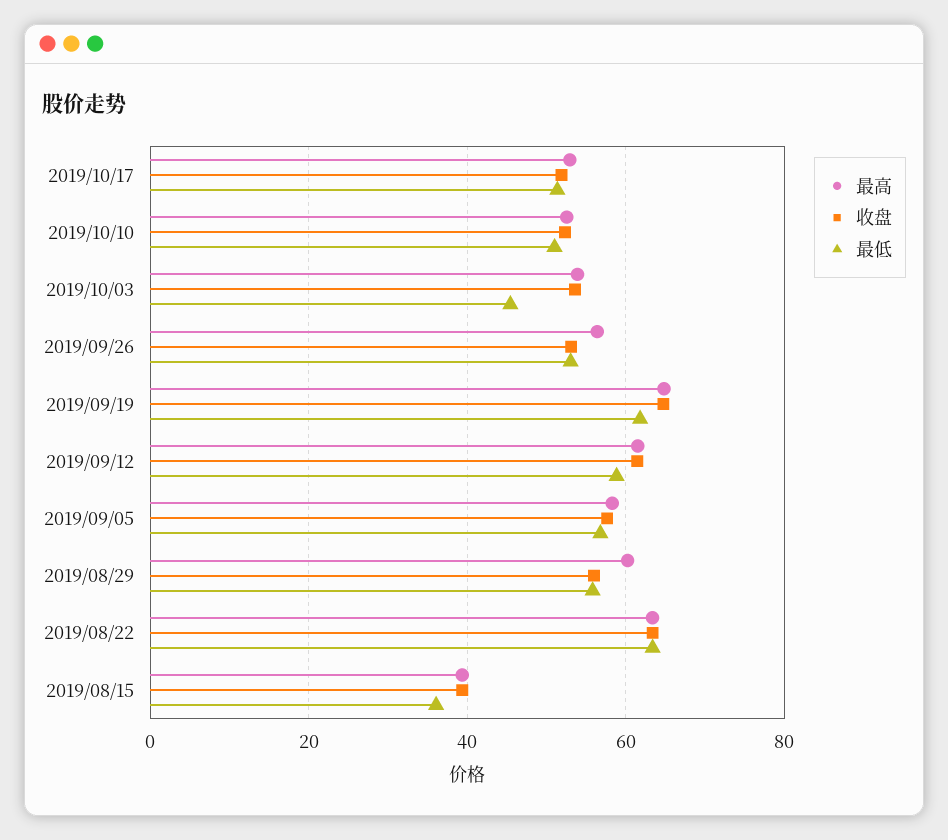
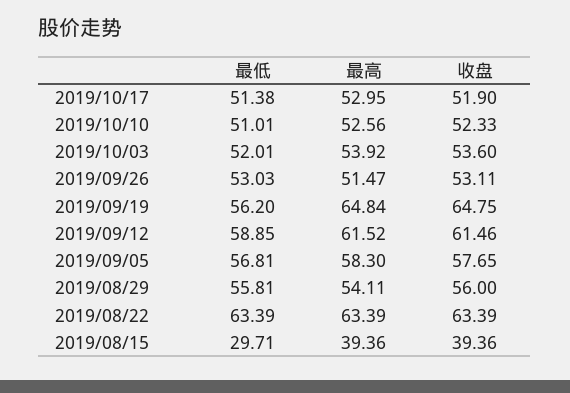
  {
    "最高": {
      "2019/10/17": 52.95,
      "2019/10/10": 52.56,
      "2019/10/03": 53.92,
-     "2019/09/26": 56,
+     "2019/09/26": 51.47,
      "2019/09/19": 64.84,
      "2019/09/12": 61.52,
      "2019/09/05": 58.3,
-     "2019/08/29": 60,
+     "2019/08/29": 54.11,
      "2019/08/22": 63.39,
      "2019/08/15": 39.36
    },
    "收盘": {
      "2019/10/17": 51.9,
      "2019/10/10": 52.33,
      "2019/10/03": 53.6,
      "2019/09/26": 53.11,
      "2019/09/19": 64.75,
      "2019/09/12": 61.46,
      "2019/09/05": 57.65,
      "2019/08/29": 56,
      "2019/08/22": 63.39,
      "2019/08/15": 39.36
    },
    "最低": {
      "2019/10/17": 51.38,
      "2019/10/10": 51.01,
-     "2019/10/03": 46,
+     "2019/10/03": 52.01,
      "2019/09/26": 53.03,
-     "2019/09/19": 62,
+     "2019/09/19": 56.2,
      "2019/09/12": 58.85,
      "2019/09/05": 56.81,
      "2019/08/29": 55.81,
      "2019/08/22": 63.39,
-     "2019/08/15": 36
+     "2019/08/15": 29.71
    }
  }

